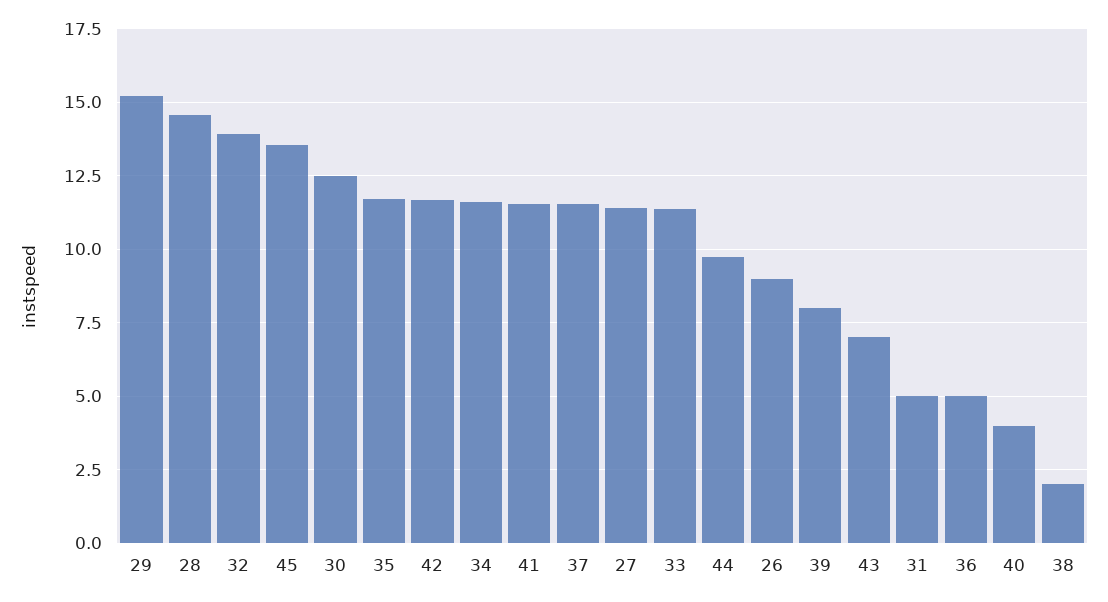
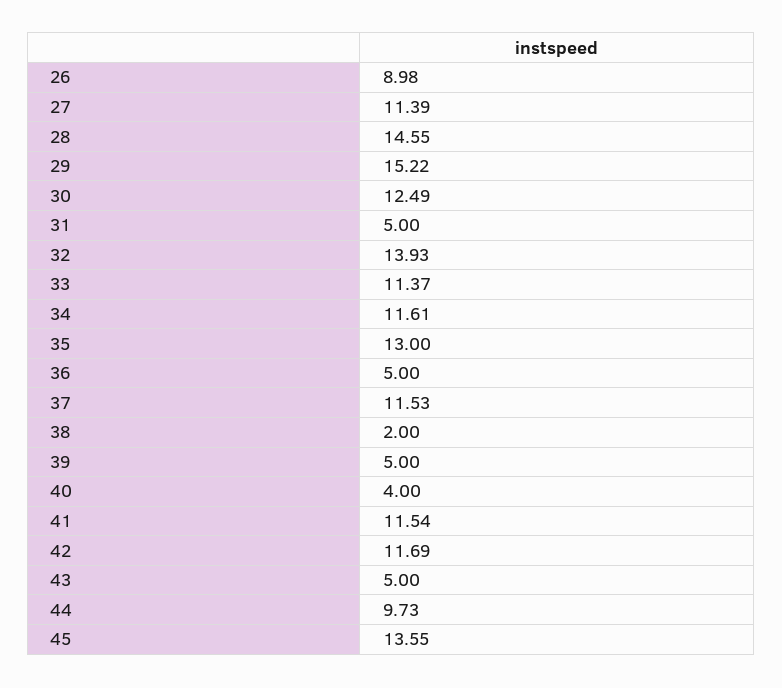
  {
    "29": 15.22,
    "28": 14.55,
    "32": 13.93,
    "45": 13.55,
    "30": 12.49,
-   "35": 11.75,
+   "35": 13,
    "42": 11.69,
    "34": 11.61,
    "41": 11.54,
    "37": 11.53,
    "27": 11.39,
    "33": 11.37,
    "44": 9.73,
    "26": 8.98,
-   "39": 8,
+   "39": 5,
-   "43": 7,
+   "43": 5,
    "31": 5,
    "36": 5,
    "40": 4,
    "38": 2
  }

